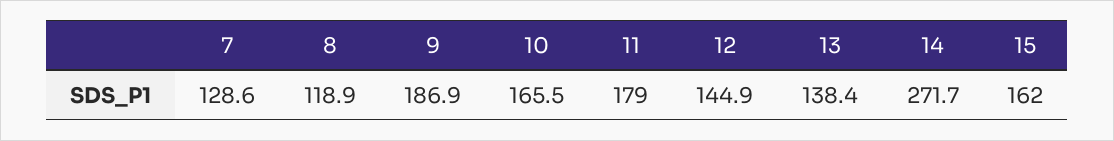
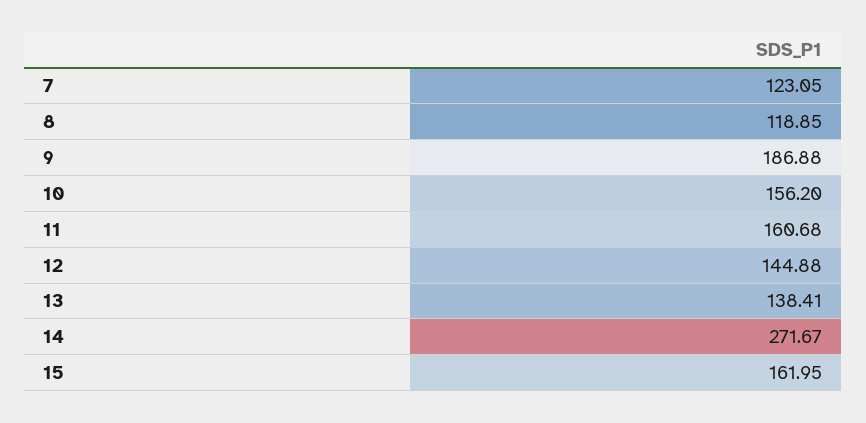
  {
-   "7": 128.6,
+   "7": 123.05,
    "8": 118.85,
    "9": 186.88,
-   "10": 165.5,
+   "10": 156.2,
-   "11": 179,
+   "11": 160.68,
    "12": 144.88,
    "13": 138.41,
    "14": 271.67,
    "15": 161.95
  }

